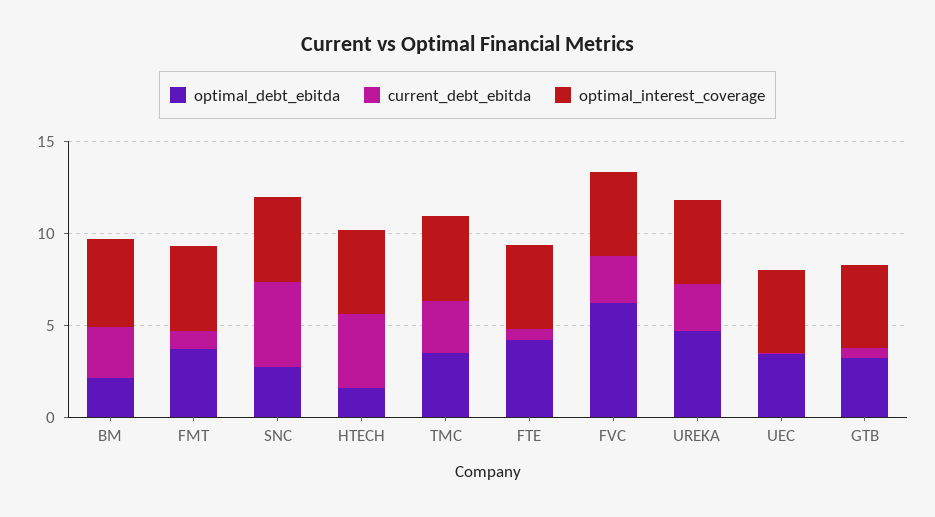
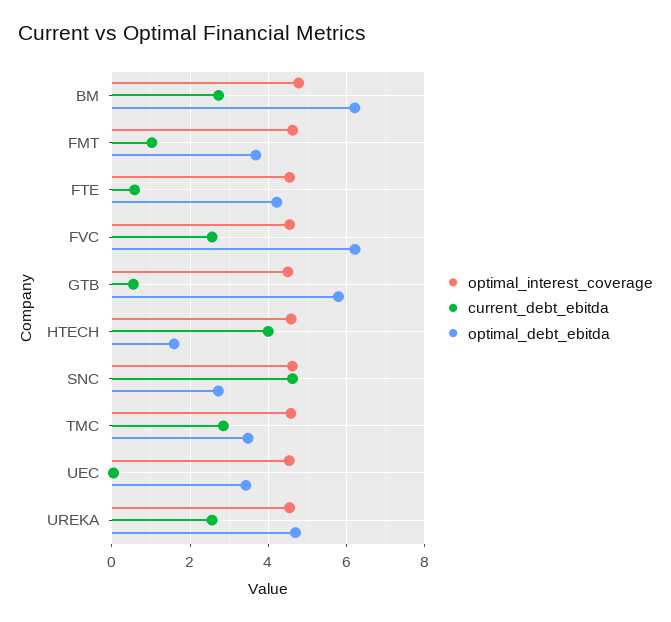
  {
    "optimal_debt_ebitda": {
-     "BM": 2,
+     "BM": 6.2,
      "FMT": 3.6,
      "SNC": 2.8,
      "HTECH": 1.6,
      "TMC": 3.4,
      "FTE": 4.2,
      "FVC": 6.2,
      "UREKA": 4.6,
      "UEC": 3.4,
-     "GTB": 3
+     "GTB": 5.8
    },
    "current_debt_ebitda": {
      "BM": 2.8,
      "FMT": 1,
      "SNC": 4.6,
      "HTECH": 4,
      "TMC": 2.8,
      "FTE": 0.6,
      "FVC": 2.6,
      "UREKA": 2.6,
      "UEC": 0,
      "GTB": 0.6
    },
    "optimal_interest_coverage": {
      "BM": 4.8,
      "FMT": 4.6,
      "SNC": 4.6,
      "HTECH": 4.6,
      "TMC": 4.6,
      "FTE": 4.6,
      "FVC": 4.6,
      "UREKA": 4.6,
      "UEC": 4.6,
      "GTB": 4.6
    }
  }

